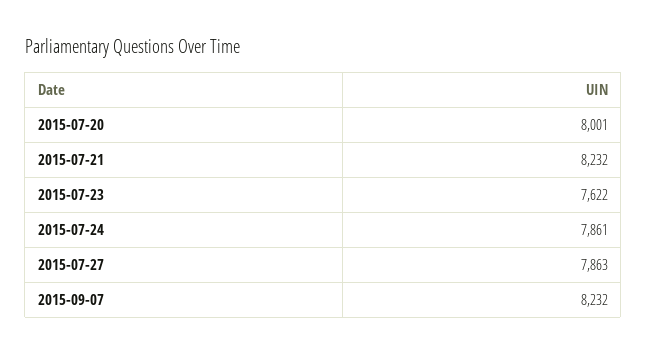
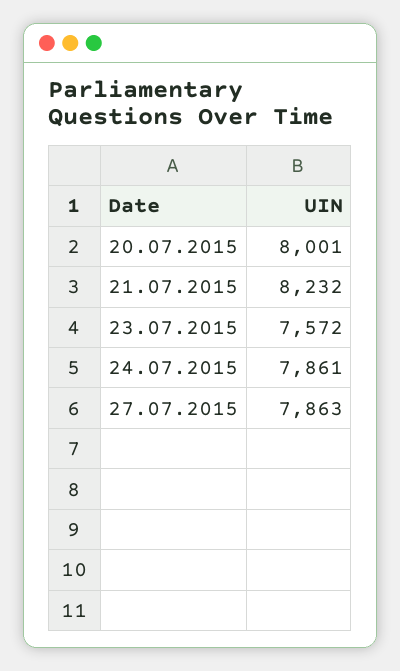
  {
    "2015-07-20": 8001,
    "2015-07-21": 8232,
-   "2015-07-23": 7622,
+   "2015-07-23": 7572,
    "2015-07-24": 7861,
-   "2015-07-27": 7863,
+   "2015-07-27": 7863
-   "2015-09-07": 8232
  }

